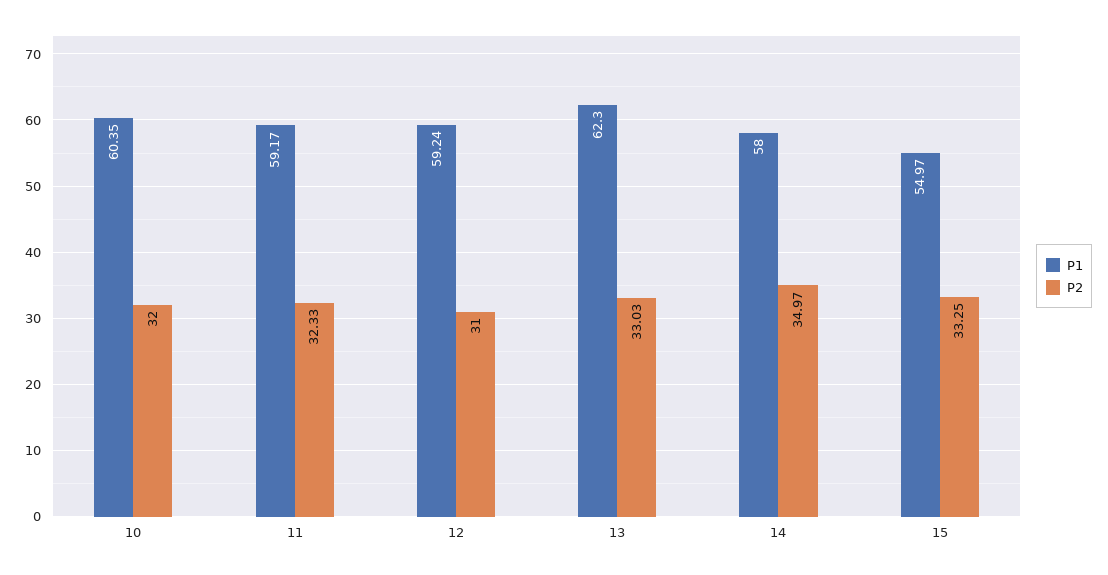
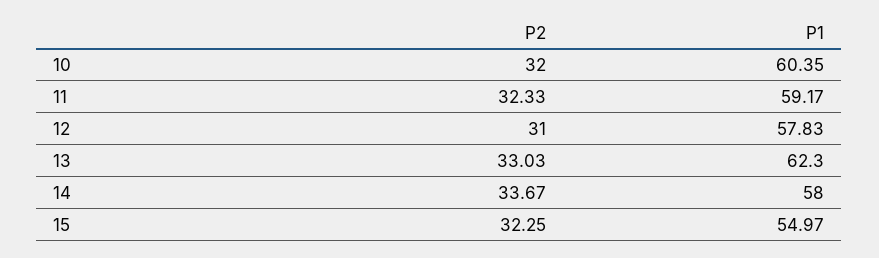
  {
    "P1": {
      "10": 60.35,
      "11": 59.17,
-     "12": 59.24,
+     "12": 57.83,
      "13": 62.3,
      "14": 58,
      "15": 54.97
    },
    "P2": {
      "10": 32,
      "11": 32.33,
      "12": 31,
      "13": 33.03,
-     "14": 34.97,
+     "14": 33.67,
-     "15": 33.25
+     "15": 32.25
    }
  }

